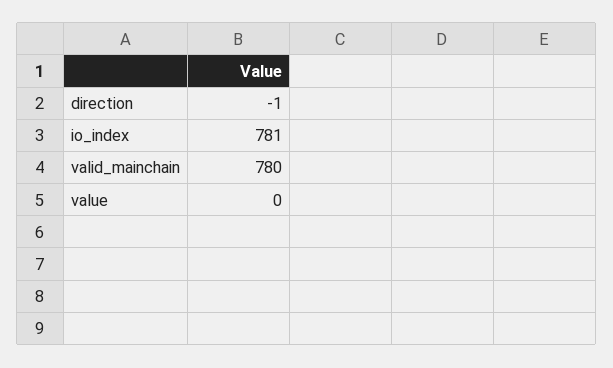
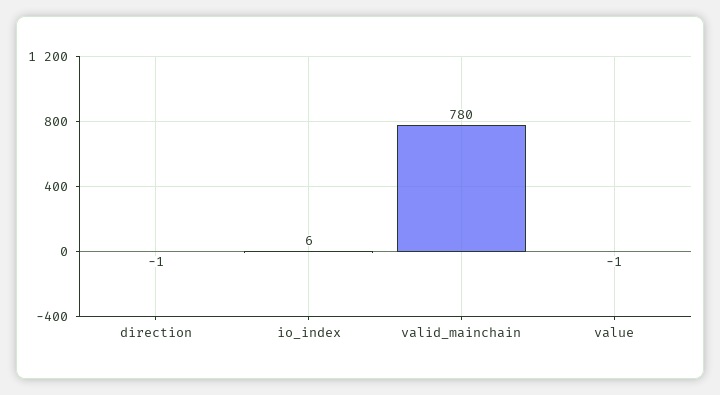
  {
    "direction": -1,
-   "io_index": 781,
+   "io_index": 6,
    "valid_mainchain": 780,
-   "value": 0
+   "value": -1
  }

